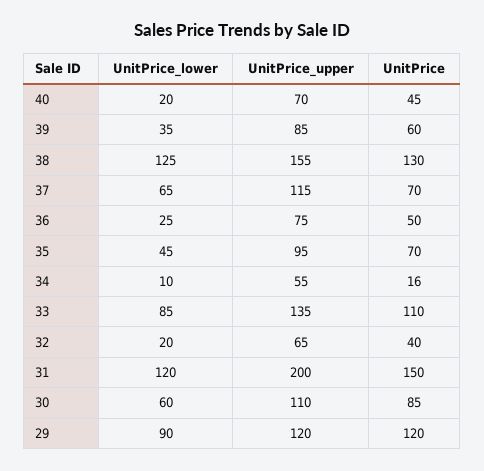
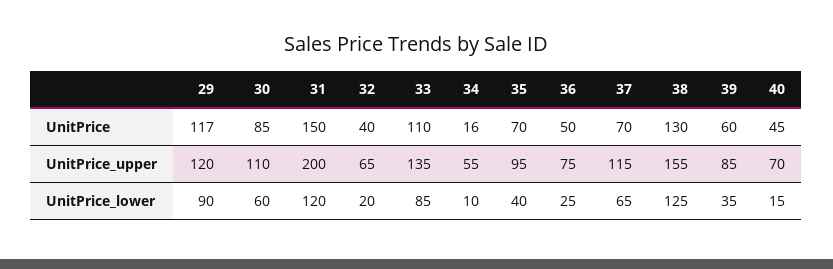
  {
    "UnitPrice_lower": {
-     "40": 20,
+     "40": 15,
      "39": 35,
      "38": 125,
      "37": 65,
      "36": 25,
-     "35": 45,
+     "35": 40,
      "34": 10,
      "33": 85,
      "32": 20,
      "31": 120,
      "30": 60,
      "29": 90
    },
    "UnitPrice_upper": {
      "40": 70,
      "39": 85,
      "38": 155,
      "37": 115,
      "36": 75,
      "35": 95,
      "34": 55,
      "33": 135,
      "32": 65,
      "31": 200,
      "30": 110,
      "29": 120
    },
    "UnitPrice": {
      "40": 45,
      "39": 60,
      "38": 130,
      "37": 70,
      "36": 50,
      "35": 70,
      "34": 16,
      "33": 110,
      "32": 40,
      "31": 150,
      "30": 85,
-     "29": 120
+     "29": 117
    }
  }

